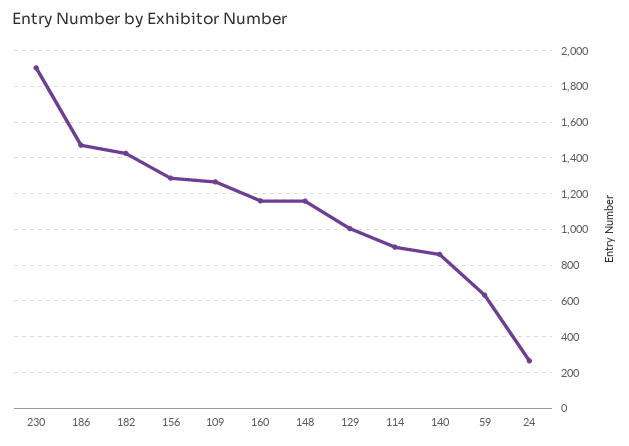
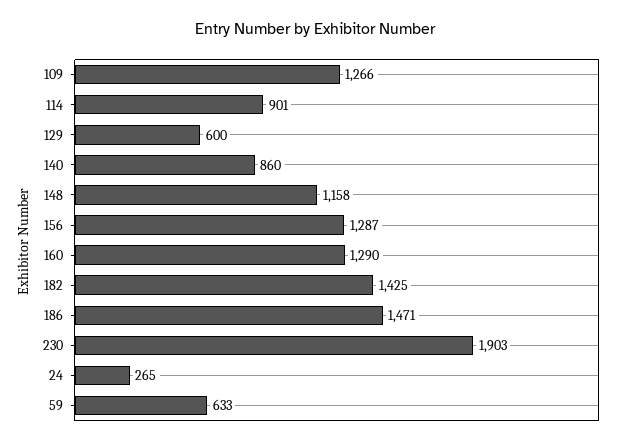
  {
    "230": 1903,
    "186": 1471,
    "182": 1425,
    "156": 1287,
    "109": 1266,
-   "160": 1150,
+   "160": 1290,
    "148": 1158,
-   "129": 1000,
+   "129": 600,
    "114": 901,
    "140": 860,
    "59": 633,
    "24": 265
  }

